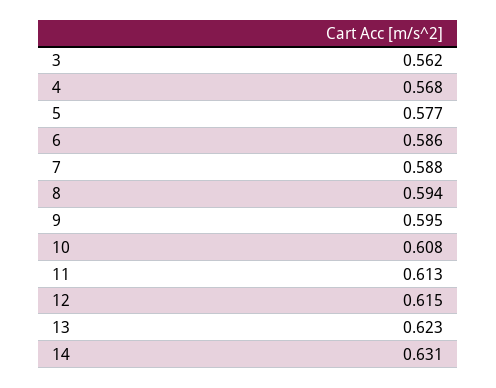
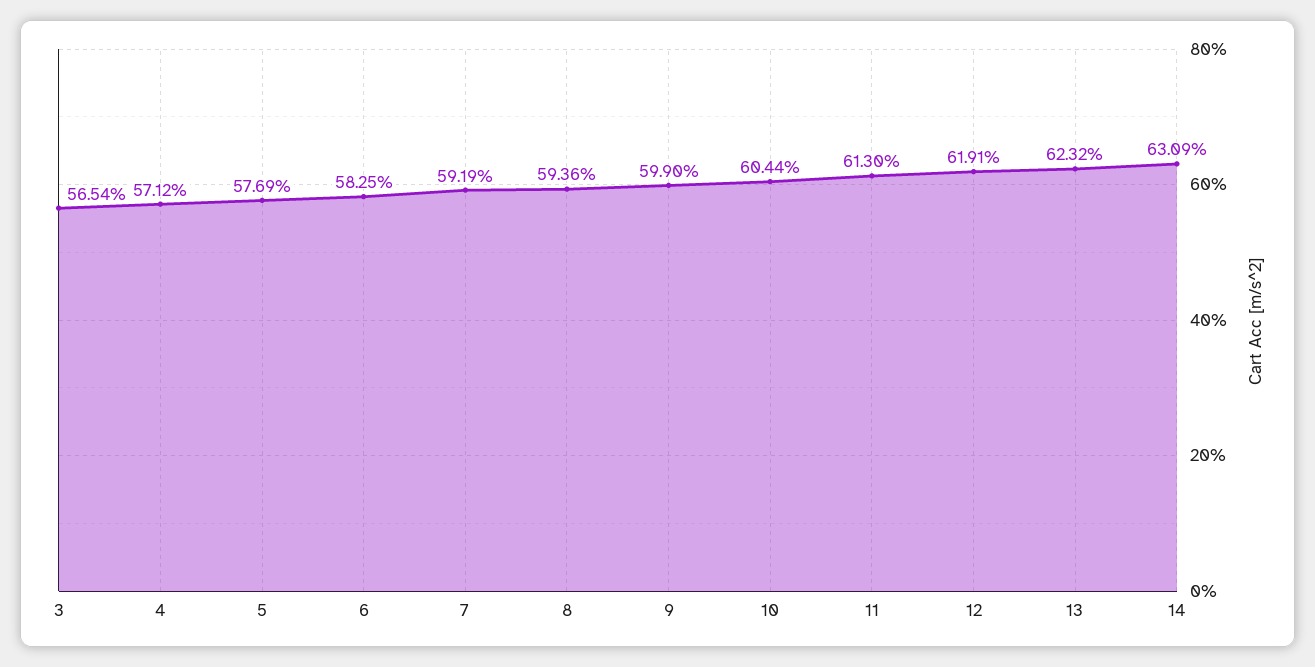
  {
-   "3": 0.562,
+   "3": 0.5654,
-   "4": 0.568,
+   "4": 0.5712,
    "5": 0.5769,
-   "6": 0.586,
+   "6": 0.5825,
-   "7": 0.588,
+   "7": 0.5919,
    "8": 0.5936,
-   "9": 0.595,
+   "9": 0.599,
-   "10": 0.608,
+   "10": 0.6044,
    "11": 0.613,
-   "12": 0.615,
+   "12": 0.6191,
    "13": 0.6232,
    "14": 0.6309
  }

